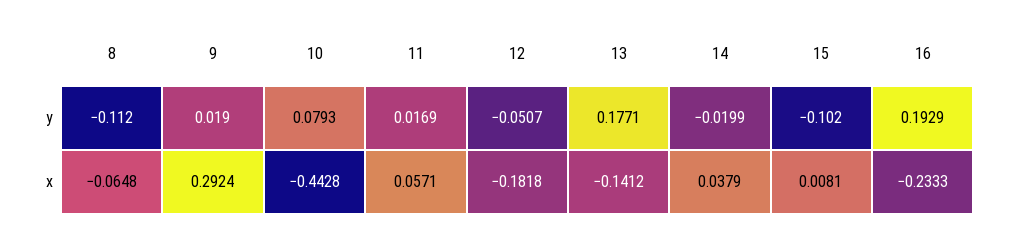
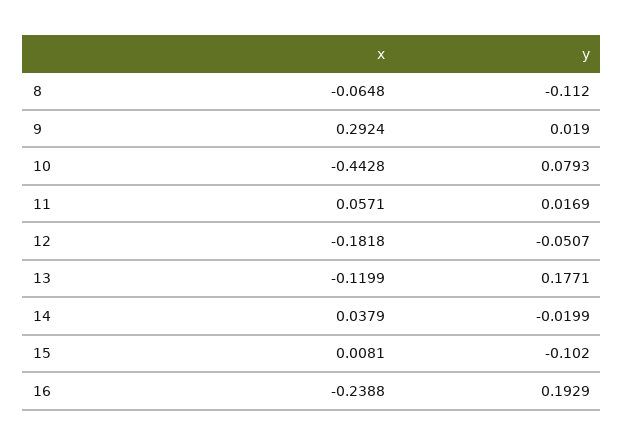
  {
    "8": {
      "y": -0.112,
      "x": -0.0648
    },
    "9": {
      "y": 0.019,
      "x": 0.2924
    },
    "10": {
      "y": 0.0793,
      "x": -0.4428
    },
    "11": {
      "y": 0.0169,
      "x": 0.0571
    },
    "12": {
      "y": -0.0507,
      "x": -0.1818
    },
    "13": {
      "y": 0.1771,
-     "x": -0.1412
+     "x": -0.1199
    },
    "14": {
      "y": -0.0199,
      "x": 0.0379
    },
    "15": {
      "y": -0.102,
      "x": 0.0081
    },
    "16": {
      "y": 0.1929,
-     "x": -0.2333
+     "x": -0.2388
    }
  }

